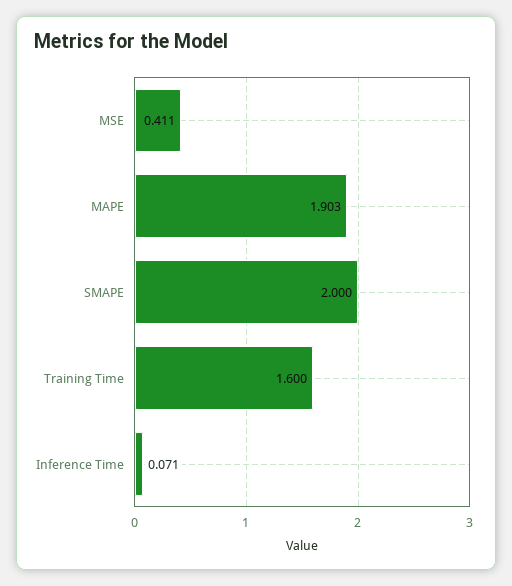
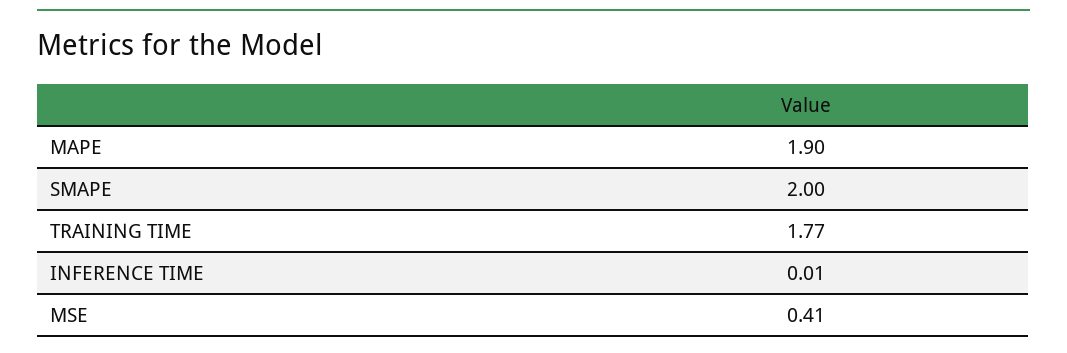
  {
    "MSE": 0.411,
    "MAPE": 1.903,
    "SMAPE": 2,
-   "Training Time": 1.6,
+   "Training Time": 1.77,
-   "Inference Time": 0.071
+   "Inference Time": 0.01
  }

